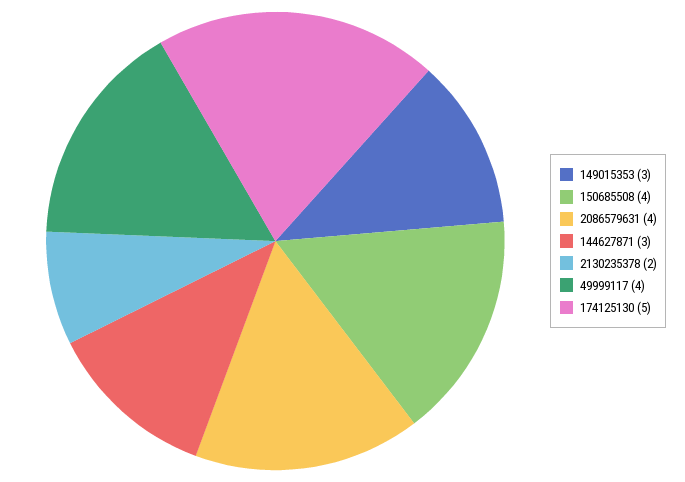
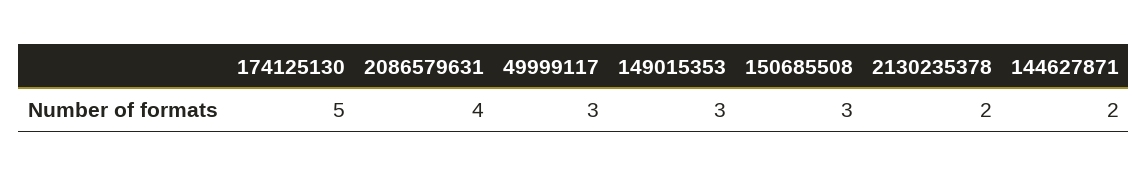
  {
    "149015353": 3,
-   "150685508": 4,
+   "150685508": 3,
    "2086579631": 4,
-   "144627871": 3,
+   "144627871": 2,
    "2130235378": 2,
-   "49999117": 4,
+   "49999117": 3,
    "174125130": 5
  }

